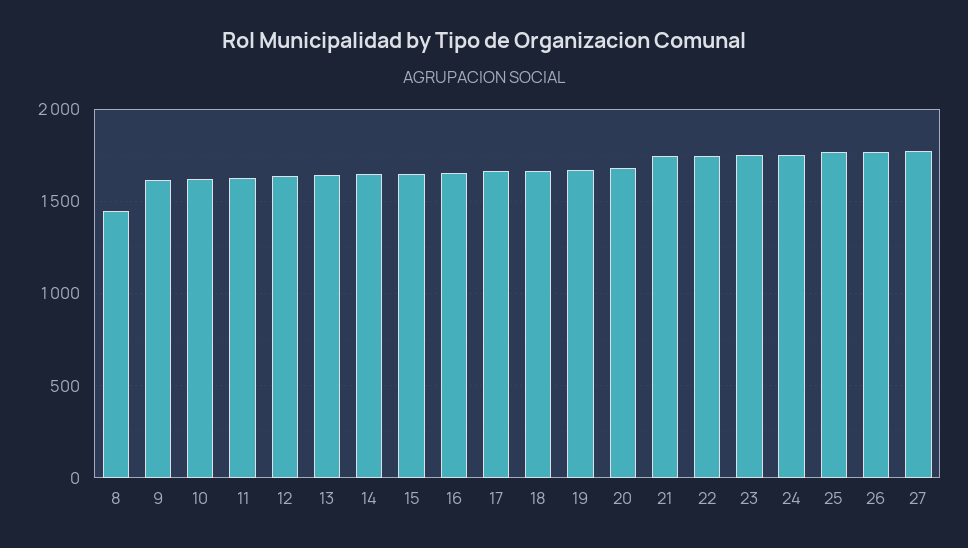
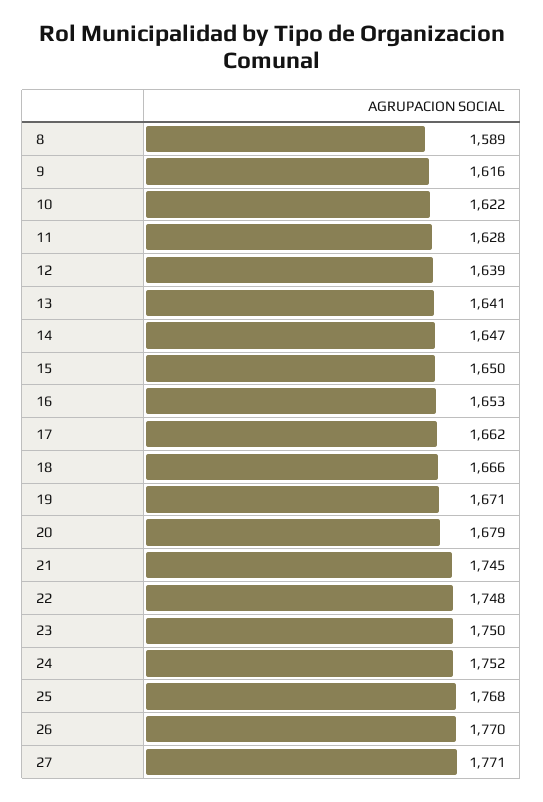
  {
-   "8": 1450,
+   "8": 1589,
    "9": 1616,
    "10": 1622,
    "11": 1628,
    "12": 1639,
    "13": 1641,
    "14": 1647,
    "15": 1650,
    "16": 1653,
    "17": 1662,
    "18": 1666,
    "19": 1671,
    "20": 1679,
    "21": 1745,
    "22": 1748,
    "23": 1750,
    "24": 1752,
    "25": 1768,
    "26": 1770,
    "27": 1771
  }

